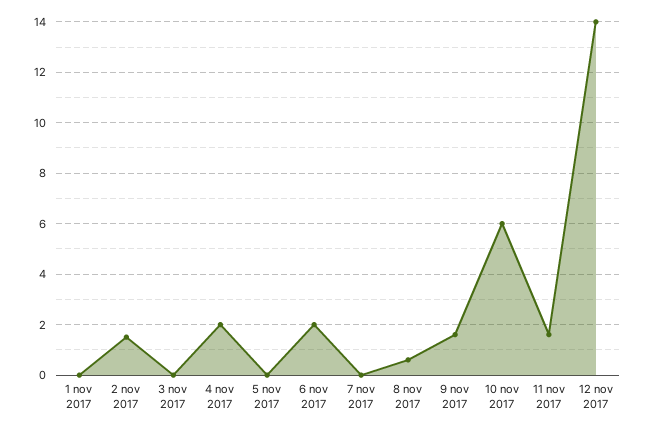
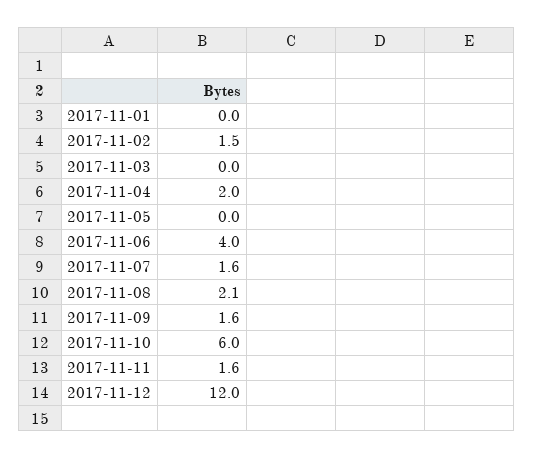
  {
    "1 nov 2017": 0,
    "2 nov 2017": 1.5,
    "3 nov 2017": 0,
    "4 nov 2017": 2,
    "5 nov 2017": 0,
-   "6 nov 2017": 2,
+   "6 nov 2017": 4,
-   "7 nov 2017": 0,
+   "7 nov 2017": 1.6,
-   "8 nov 2017": 0.5,
+   "8 nov 2017": 2.1,
    "9 nov 2017": 1.6,
    "10 nov 2017": 6,
    "11 nov 2017": 1.6,
-   "12 nov 2017": 14
+   "12 nov 2017": 12
  }

